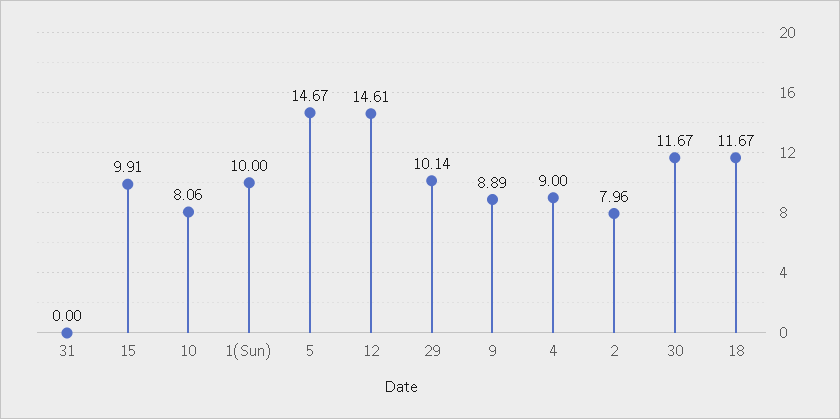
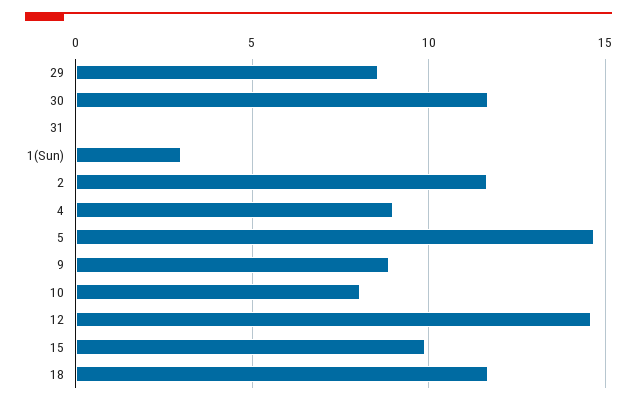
  {
    "31": 0,
    "15": 9.91,
    "10": 8.06,
-   "1(Sun)": 10,
+   "1(Sun)": 3,
    "5": 14.67,
    "12": 14.61,
-   "29": 10.14,
+   "29": 8.5,
    "9": 8.89,
    "4": 9,
-   "2": 7.96,
+   "2": 11.5,
    "30": 11.67,
    "18": 11.67
  }

